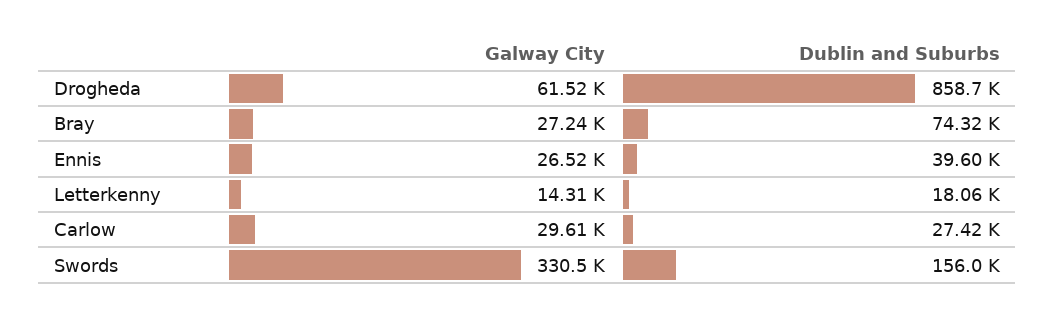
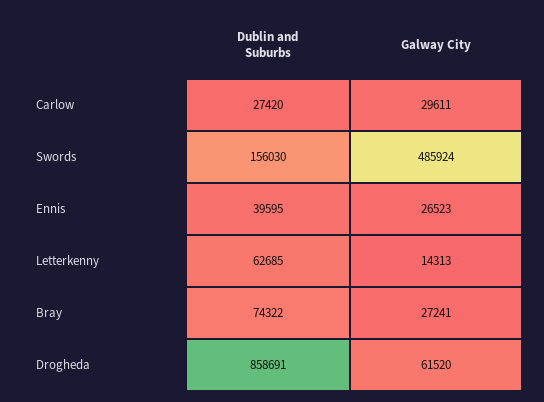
  {
    "Galway City": {
      "Drogheda": 61520,
      "Bray": 27241,
      "Ennis": 26523,
      "Letterkenny": 14313,
      "Carlow": 29611,
-     "Swords": 330500
+     "Swords": 485924
    },
    "Dublin and Suburbs": {
      "Drogheda": 858691,
      "Bray": 74322,
      "Ennis": 39595,
-     "Letterkenny": 18060,
+     "Letterkenny": 62685,
      "Carlow": 27420,
      "Swords": 156030
    }
  }

